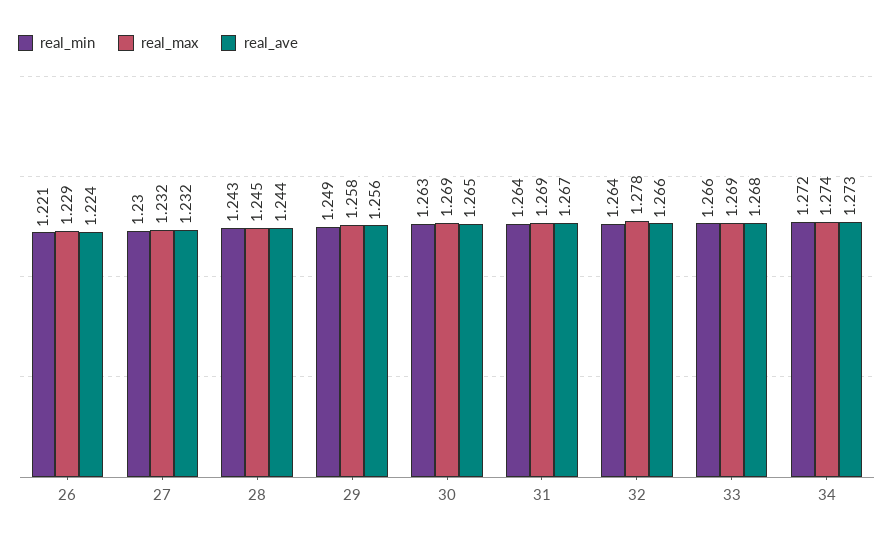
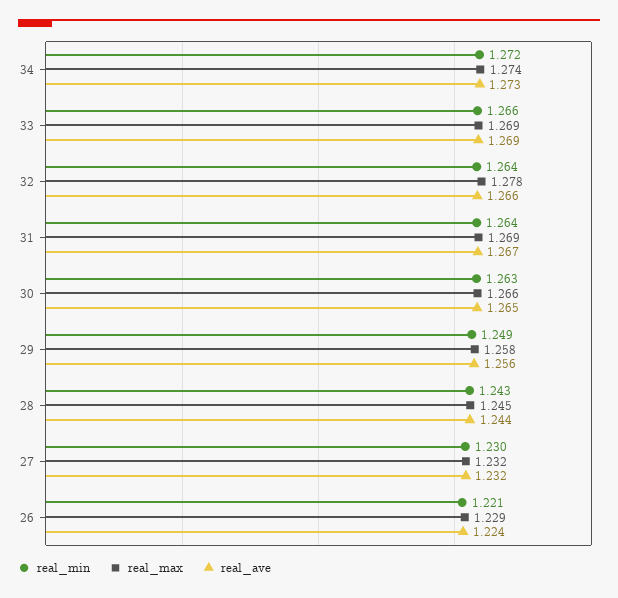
  {
    "real_min": {
      "26": 1.221,
      "27": 1.23,
      "28": 1.243,
      "29": 1.249,
      "30": 1.263,
      "31": 1.264,
      "32": 1.264,
      "33": 1.266,
      "34": 1.272
    },
    "real_max": {
      "26": 1.229,
      "27": 1.232,
      "28": 1.245,
      "29": 1.258,
-     "30": 1.269,
+     "30": 1.266,
      "31": 1.269,
      "32": 1.278,
      "33": 1.269,
      "34": 1.274
    },
    "real_ave": {
      "26": 1.224,
      "27": 1.232,
      "28": 1.244,
      "29": 1.256,
      "30": 1.265,
      "31": 1.267,
      "32": 1.266,
-     "33": 1.268,
+     "33": 1.269,
      "34": 1.273
    }
  }

